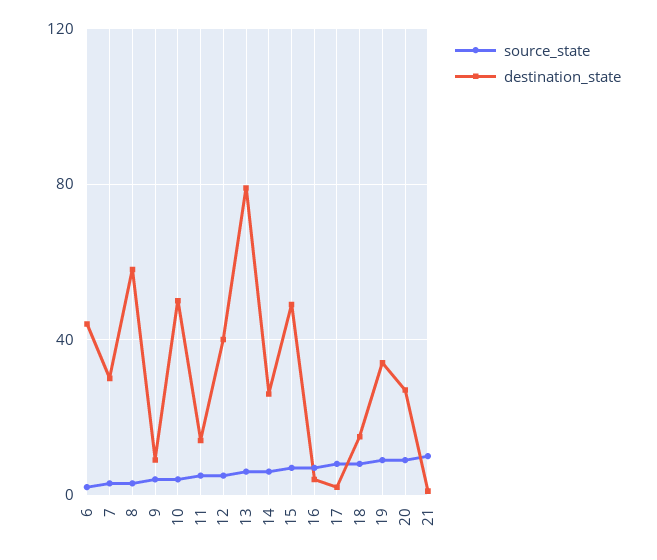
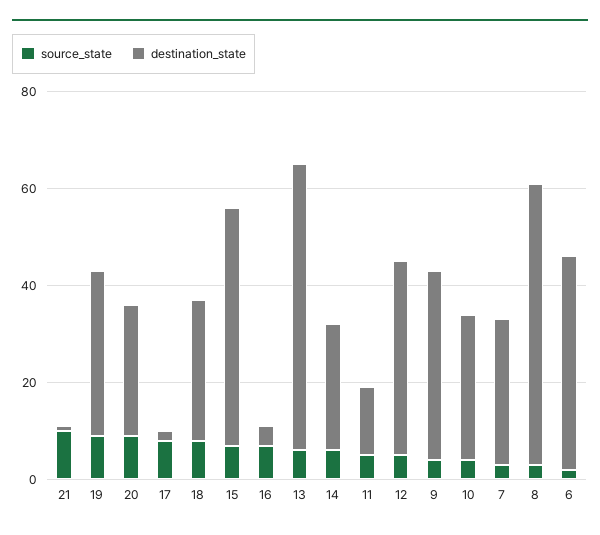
  {
    "source_state": {
      "6": 0,
      "7": 5,
      "8": 5,
      "9": 5,
      "10": 5,
      "11": 5,
      "12": 5,
      "13": 5,
      "14": 5,
      "15": 5,
      "16": 5,
      "17": 10,
      "18": 10,
      "19": 10,
      "20": 10,
      "21": 10
    },
    "destination_state": {
      "6": 45,
      "7": 30,
      "8": 60,
-     "9": 10,
+     "9": 40,
-     "10": 50,
+     "10": 30,
      "11": 15,
      "12": 40,
-     "13": 80,
+     "13": 60,
      "14": 25,
      "15": 50,
      "16": 5,
      "17": 0,
-     "18": 15,
+     "18": 30,
      "19": 35,
      "20": 25,
      "21": 0
    }
  }

